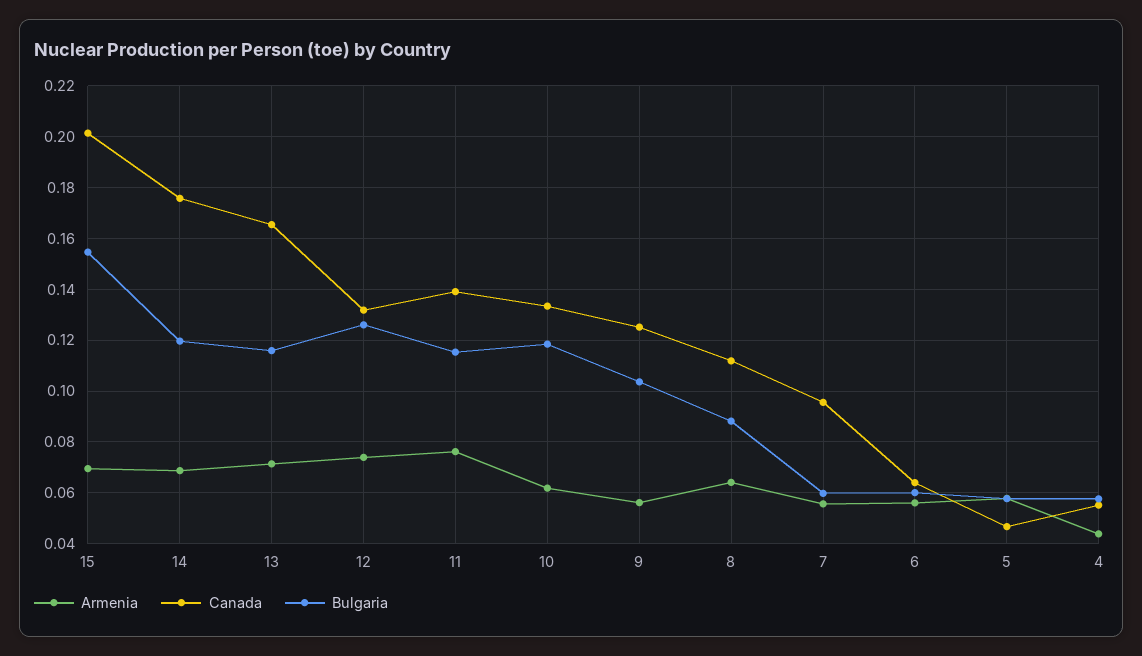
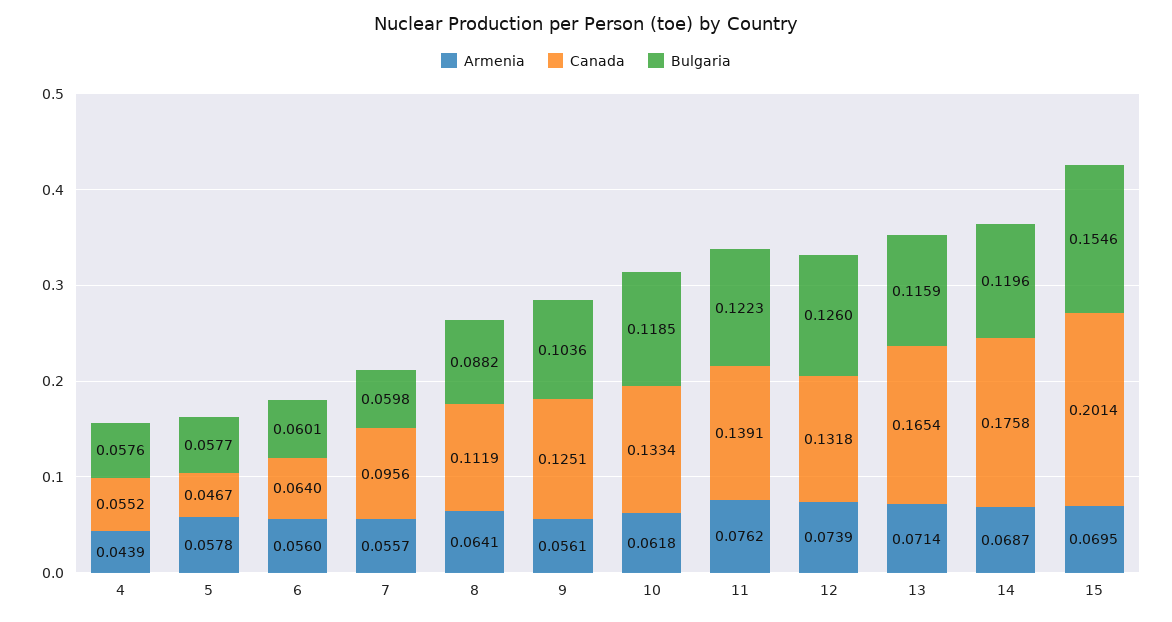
  {
    "Armenia": {
      "15": 0.0695,
      "14": 0.0687,
      "13": 0.0714,
      "12": 0.0739,
      "11": 0.0762,
      "10": 0.0618,
      "9": 0.0561,
      "8": 0.0641,
      "7": 0.0557,
      "6": 0.056,
      "5": 0.0578,
      "4": 0.0439
    },
    "Canada": {
      "15": 0.2014,
      "14": 0.1758,
      "13": 0.1654,
      "12": 0.1318,
      "11": 0.1391,
      "10": 0.1334,
      "9": 0.1251,
      "8": 0.1119,
      "7": 0.0956,
      "6": 0.064,
      "5": 0.0467,
      "4": 0.0552
    },
    "Bulgaria": {
      "15": 0.1546,
      "14": 0.1196,
      "13": 0.1159,
      "12": 0.126,
-     "11": 0.115,
+     "11": 0.1223,
      "10": 0.1185,
      "9": 0.1036,
      "8": 0.0882,
      "7": 0.0598,
      "6": 0.0601,
      "5": 0.0577,
      "4": 0.0576
    }
  }

